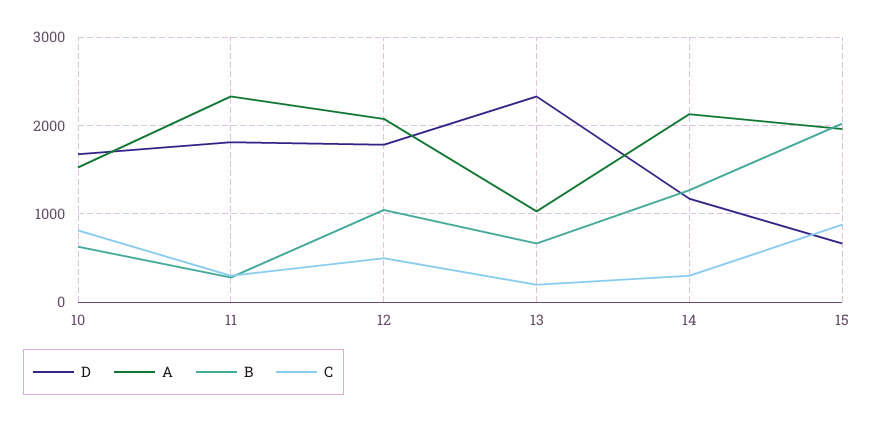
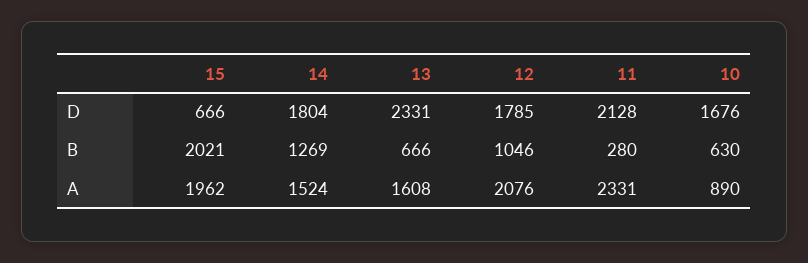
  {
    "D": {
      "10": 1676,
-     "11": 1800,
+     "11": 2128,
      "12": 1785,
      "13": 2331,
-     "14": 1200,
+     "14": 1804,
      "15": 666
    },
    "A": {
-     "10": 1500,
+     "10": 890,
      "11": 2331,
      "12": 2076,
-     "13": 1000,
+     "13": 1608,
-     "14": 2100,
+     "14": 1524,
      "15": 1962
    },
    "B": {
      "10": 630,
      "11": 280,
      "12": 1046,
      "13": 666,
      "14": 1269,
      "15": 2021
-   },
+   }
-   "C": {
-     "10": 800,
-     "11": 300,
-     "12": 500,
-     "13": 200,
-     "14": 300,
-     "15": 900
-   }
  }

